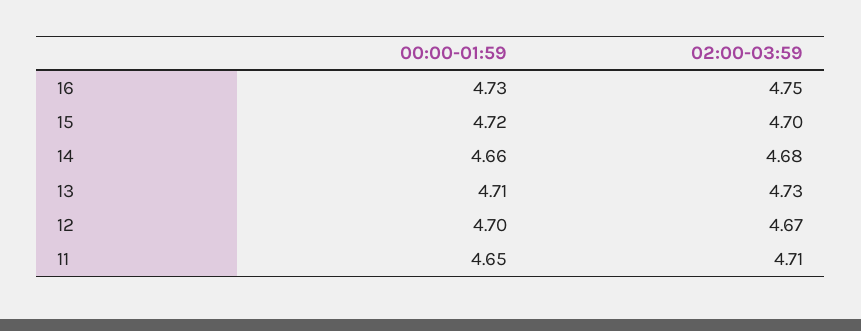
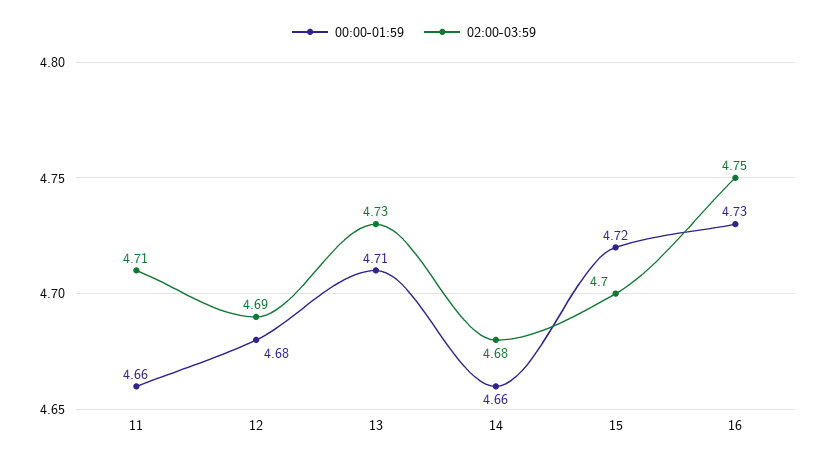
  {
    "00:00-01:59": {
      "16": 4.73,
      "15": 4.72,
      "14": 4.66,
      "13": 4.71,
-     "12": 4.7,
+     "12": 4.68,
-     "11": 4.65
+     "11": 4.66
    },
    "02:00-03:59": {
      "16": 4.75,
      "15": 4.7,
      "14": 4.68,
      "13": 4.73,
-     "12": 4.67,
+     "12": 4.69,
      "11": 4.71
    }
  }

